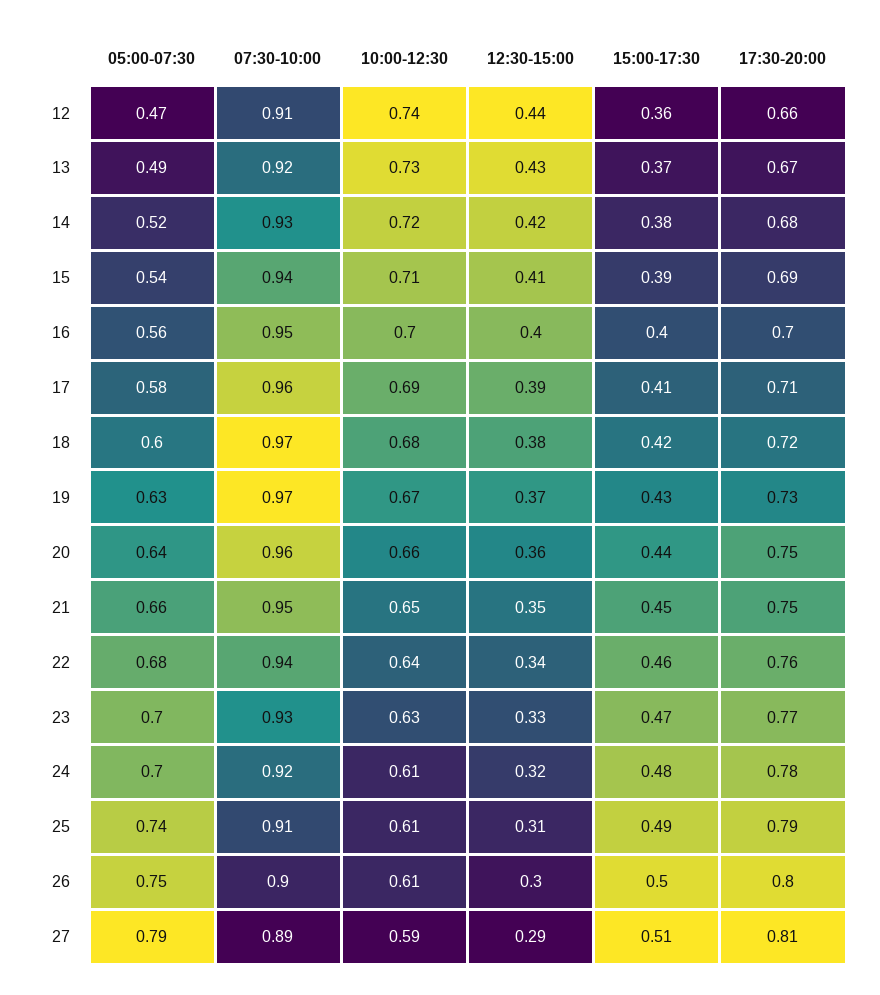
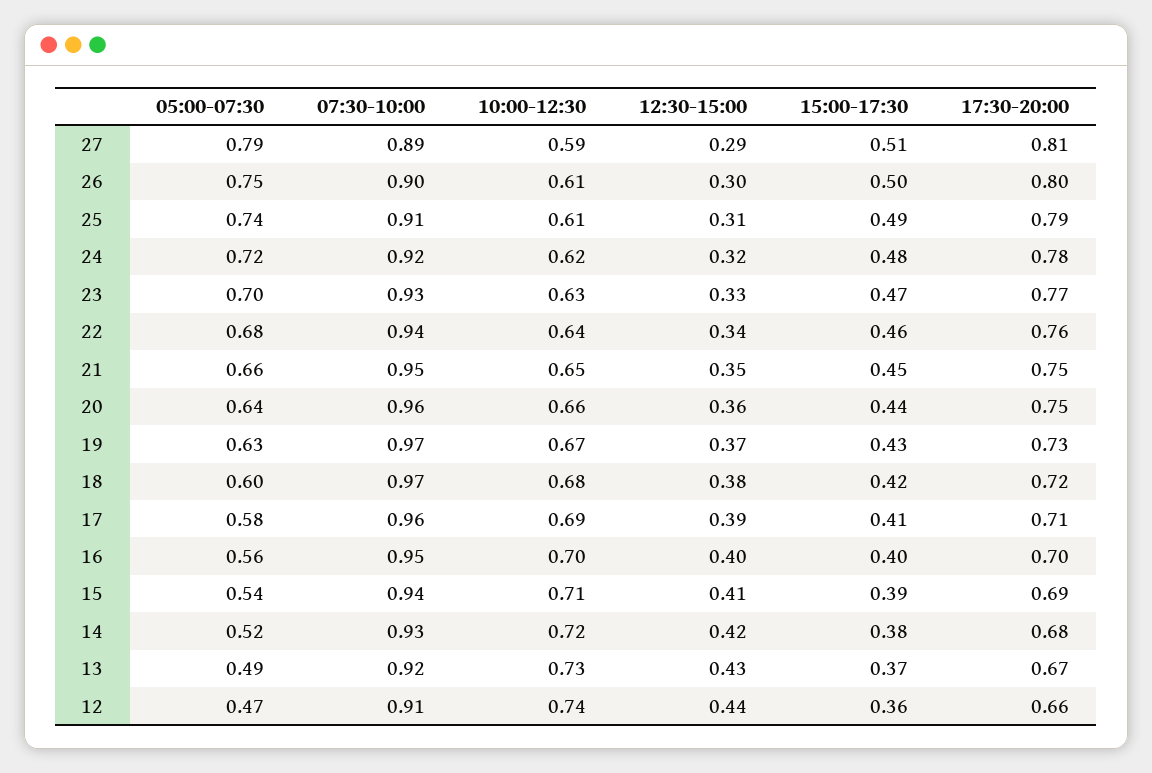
  {
    "05:00-07:30": {
      "12": 0.47,
      "13": 0.49,
      "14": 0.52,
      "15": 0.54,
      "16": 0.56,
      "17": 0.58,
      "18": 0.6,
      "19": 0.63,
      "20": 0.64,
      "21": 0.66,
      "22": 0.68,
      "23": 0.7,
-     "24": 0.7,
+     "24": 0.72,
      "25": 0.74,
      "26": 0.75,
      "27": 0.79
    },
    "07:30-10:00": {
      "12": 0.91,
      "13": 0.92,
      "14": 0.93,
      "15": 0.94,
      "16": 0.95,
      "17": 0.96,
      "18": 0.97,
      "19": 0.97,
      "20": 0.96,
      "21": 0.95,
      "22": 0.94,
      "23": 0.93,
      "24": 0.92,
      "25": 0.91,
      "26": 0.9,
      "27": 0.89
    },
    "10:00-12:30": {
      "12": 0.74,
      "13": 0.73,
      "14": 0.72,
      "15": 0.71,
      "16": 0.7,
      "17": 0.69,
      "18": 0.68,
      "19": 0.67,
      "20": 0.66,
      "21": 0.65,
      "22": 0.64,
      "23": 0.63,
-     "24": 0.61,
+     "24": 0.62,
      "25": 0.61,
      "26": 0.61,
      "27": 0.59
    },
    "12:30-15:00": {
      "12": 0.44,
      "13": 0.43,
      "14": 0.42,
      "15": 0.41,
      "16": 0.4,
      "17": 0.39,
      "18": 0.38,
      "19": 0.37,
      "20": 0.36,
      "21": 0.35,
      "22": 0.34,
      "23": 0.33,
      "24": 0.32,
      "25": 0.31,
      "26": 0.3,
      "27": 0.29
    },
    "15:00-17:30": {
      "12": 0.36,
      "13": 0.37,
      "14": 0.38,
      "15": 0.39,
      "16": 0.4,
      "17": 0.41,
      "18": 0.42,
      "19": 0.43,
      "20": 0.44,
      "21": 0.45,
      "22": 0.46,
      "23": 0.47,
      "24": 0.48,
      "25": 0.49,
      "26": 0.5,
      "27": 0.51
    },
    "17:30-20:00": {
      "12": 0.66,
      "13": 0.67,
      "14": 0.68,
      "15": 0.69,
      "16": 0.7,
      "17": 0.71,
      "18": 0.72,
      "19": 0.73,
      "20": 0.75,
      "21": 0.75,
      "22": 0.76,
      "23": 0.77,
      "24": 0.78,
      "25": 0.79,
      "26": 0.8,
      "27": 0.81
    }
  }

